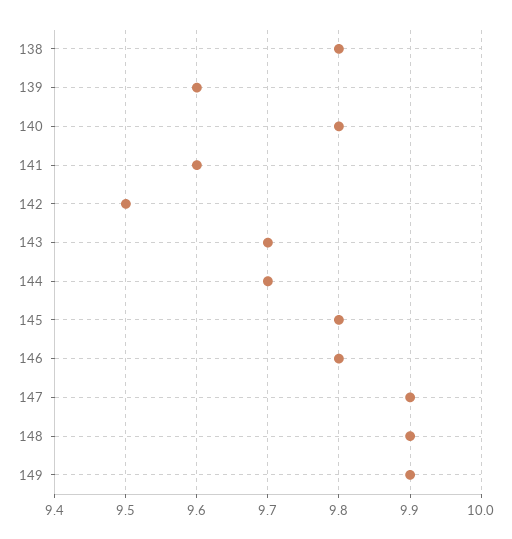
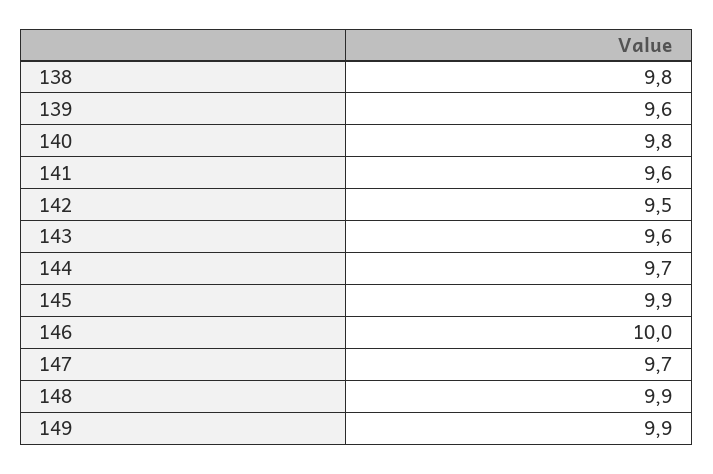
  {
    "138": 9.8,
    "139": 9.6,
    "140": 9.8,
    "141": 9.6,
    "142": 9.5,
-   "143": 9.7,
+   "143": 9.6,
    "144": 9.7,
-   "145": 9.8,
+   "145": 9.9,
-   "146": 9.8,
+   "146": 10,
-   "147": 9.9,
+   "147": 9.7,
    "148": 9.9,
    "149": 9.9
  }

